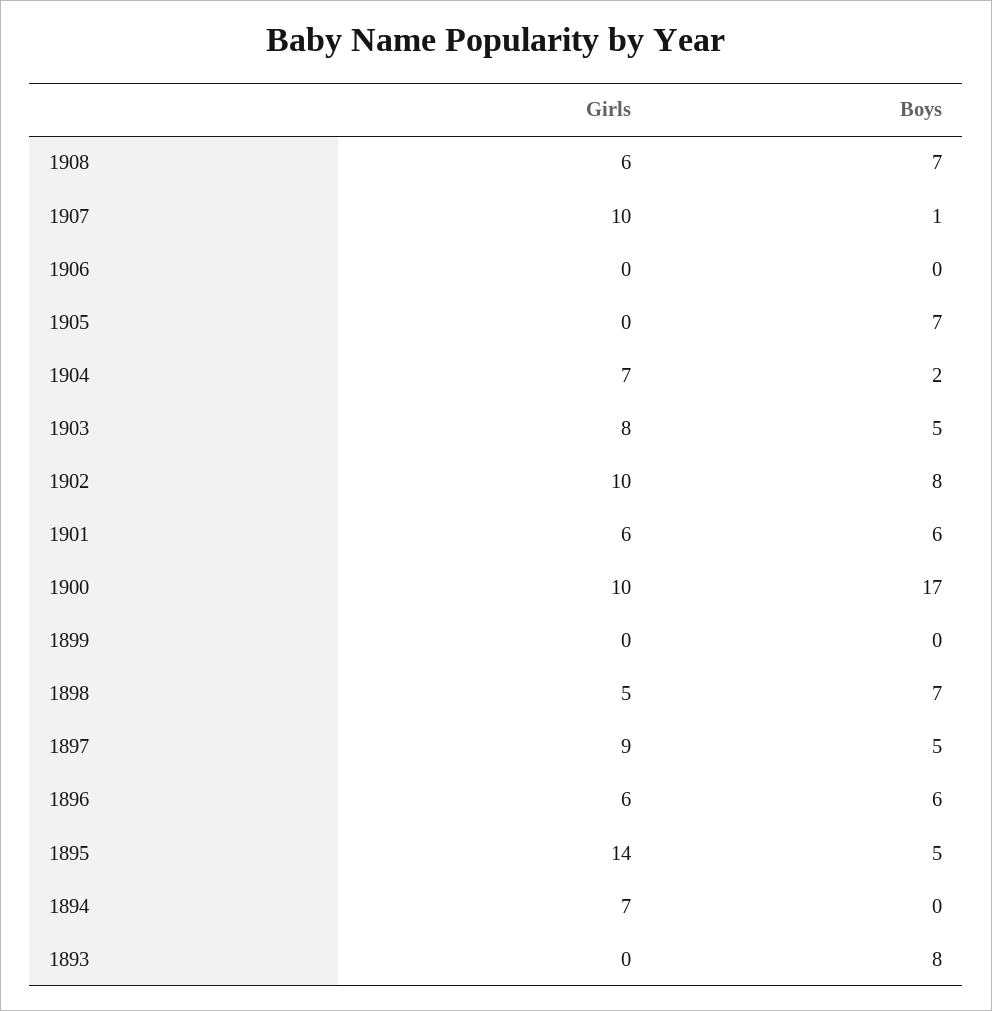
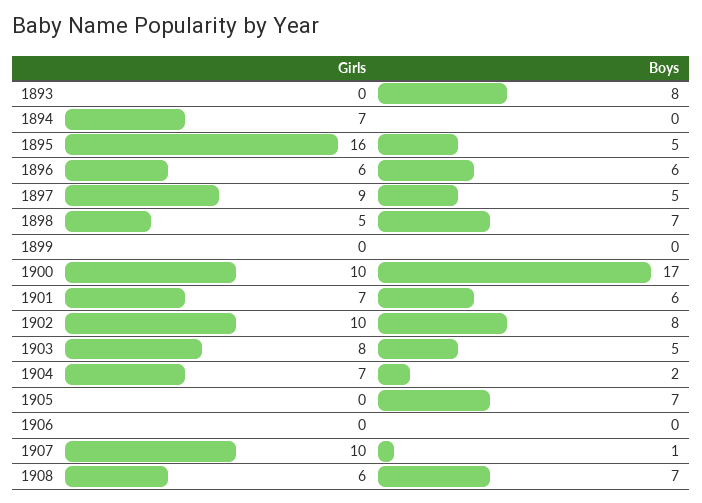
  {
    "Girls": {
      "1908": 6,
      "1907": 10,
      "1906": 0,
      "1905": 0,
      "1904": 7,
      "1903": 8,
      "1902": 10,
-     "1901": 6,
+     "1901": 7,
      "1900": 10,
      "1899": 0,
      "1898": 5,
      "1897": 9,
      "1896": 6,
-     "1895": 14,
+     "1895": 16,
      "1894": 7,
      "1893": 0
    },
    "Boys": {
      "1908": 7,
      "1907": 1,
      "1906": 0,
      "1905": 7,
      "1904": 2,
      "1903": 5,
      "1902": 8,
      "1901": 6,
      "1900": 17,
      "1899": 0,
      "1898": 7,
      "1897": 5,
      "1896": 6,
      "1895": 5,
      "1894": 0,
      "1893": 8
    }
  }

